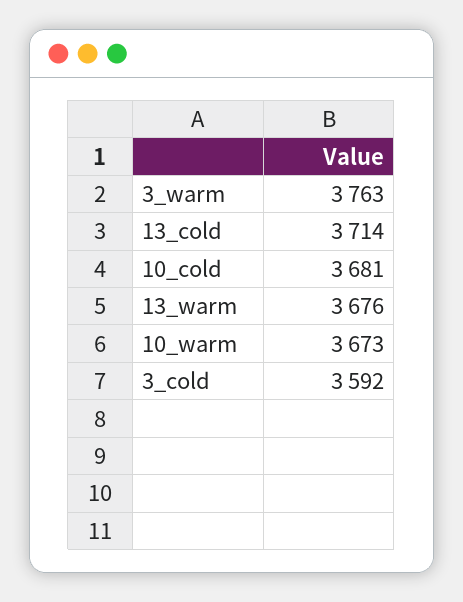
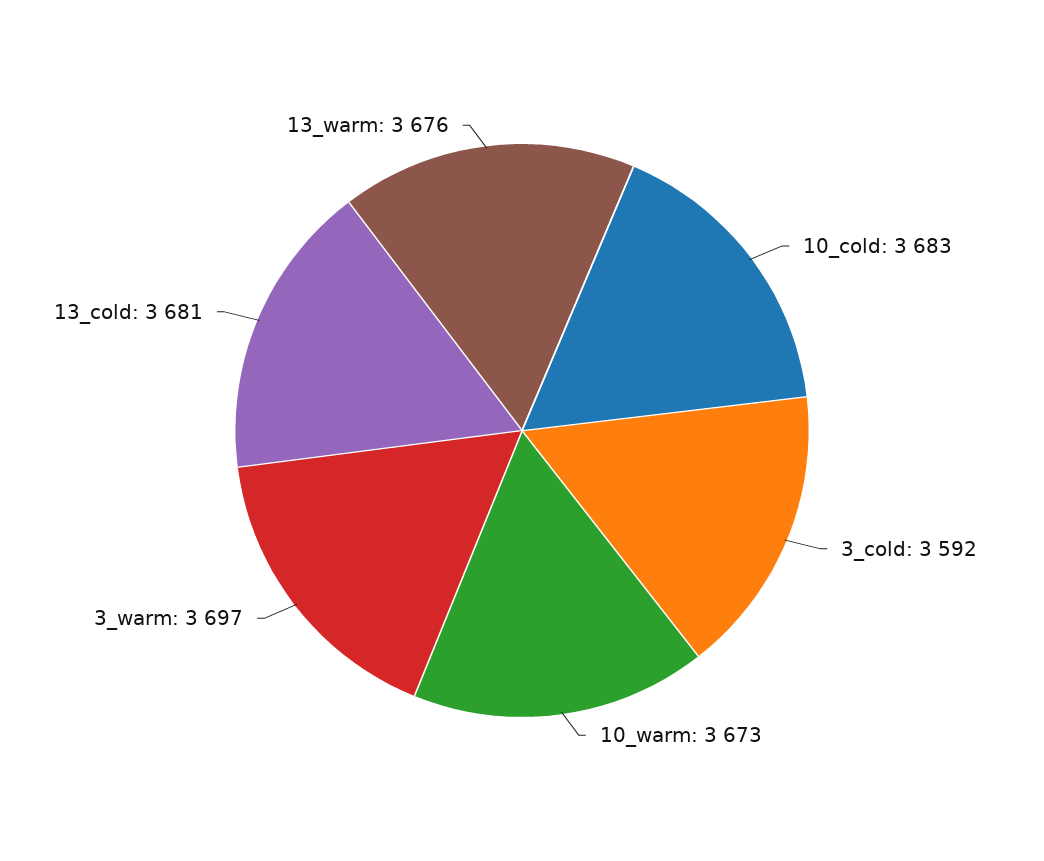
  {
-   "3_warm": 3763,
+   "3_warm": 3697,
-   "13_cold": 3714,
+   "13_cold": 3681,
-   "10_cold": 3681,
+   "10_cold": 3683,
    "13_warm": 3676,
    "10_warm": 3673,
    "3_cold": 3592
  }

